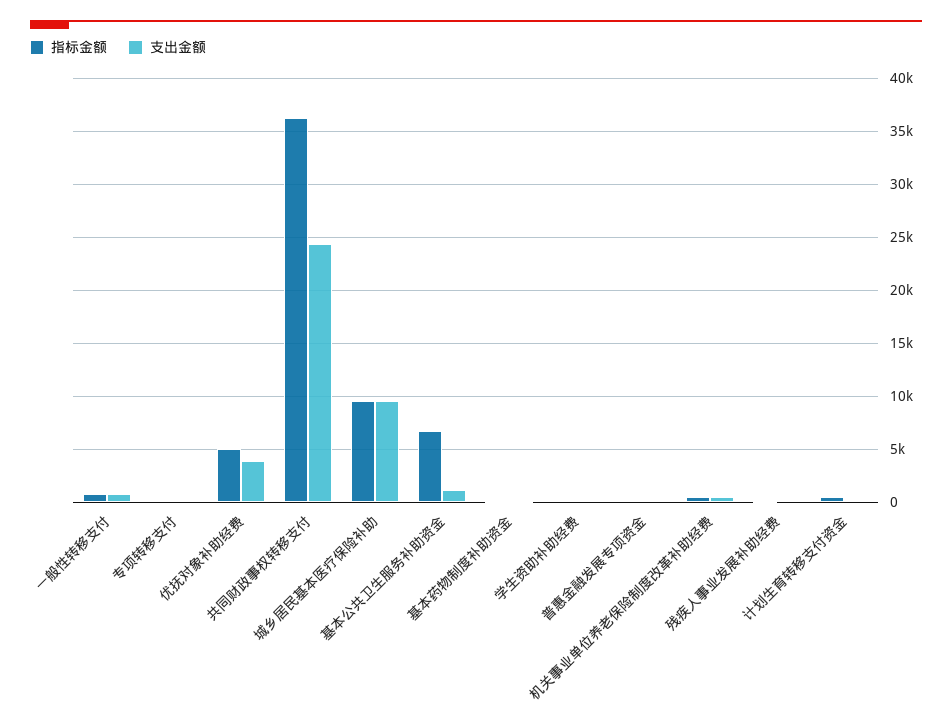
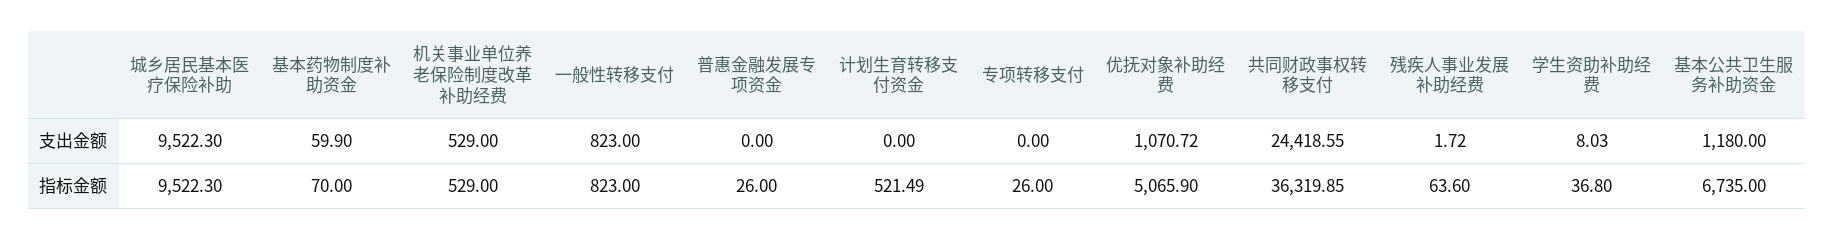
  {
    "指标金额": {
      "一般性转移支付": 823,
      "专项转移支付": 26,
      "优抚对象补助经费": 5065.9,
      "共同财政事权转移支付": 36319.85,
      "城乡居民基本医疗保险补助": 9522.3,
      "基本公共卫生服务补助资金": 6735,
      "基本药物制度补助资金": 70,
      "学生资助补助经费": 36.8,
      "普惠金融发展专项资金": 26,
      "机关事业单位养老保险制度改革补助经费": 529,
      "残疾人事业发展补助经费": 63.6,
      "计划生育转移支付资金": 521.49
    },
    "支出金额": {
      "一般性转移支付": 823,
      "专项转移支付": 0,
-     "优抚对象补助经费": 4000,
+     "优抚对象补助经费": 1070.72,
      "共同财政事权转移支付": 24418.55,
      "城乡居民基本医疗保险补助": 9522.3,
      "基本公共卫生服务补助资金": 1180,
      "基本药物制度补助资金": 59.9,
      "学生资助补助经费": 8.03,
      "普惠金融发展专项资金": 0,
      "机关事业单位养老保险制度改革补助经费": 529,
      "残疾人事业发展补助经费": 1.72,
      "计划生育转移支付资金": 0
    }
  }

